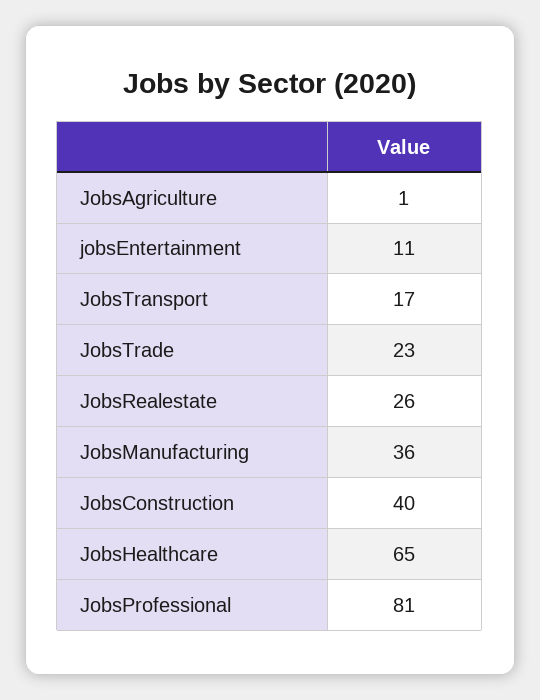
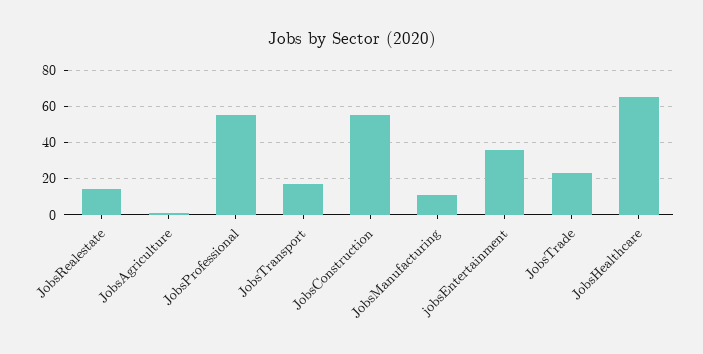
  {
    "JobsAgriculture": 1,
-   "jobsEntertainment": 11,
+   "jobsEntertainment": 35,
    "JobsTransport": 17,
    "JobsTrade": 23,
-   "JobsRealestate": 26,
+   "JobsRealestate": 15,
-   "JobsManufacturing": 36,
+   "JobsManufacturing": 10,
-   "JobsConstruction": 40,
+   "JobsConstruction": 55,
    "JobsHealthcare": 65,
-   "JobsProfessional": 81
+   "JobsProfessional": 55
  }

